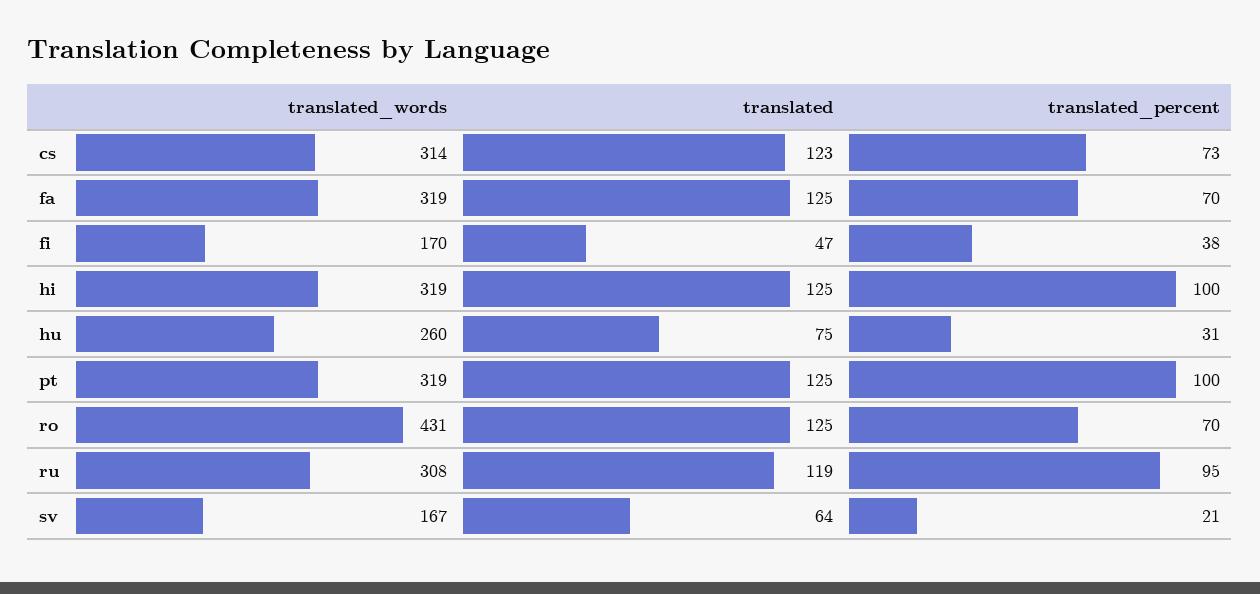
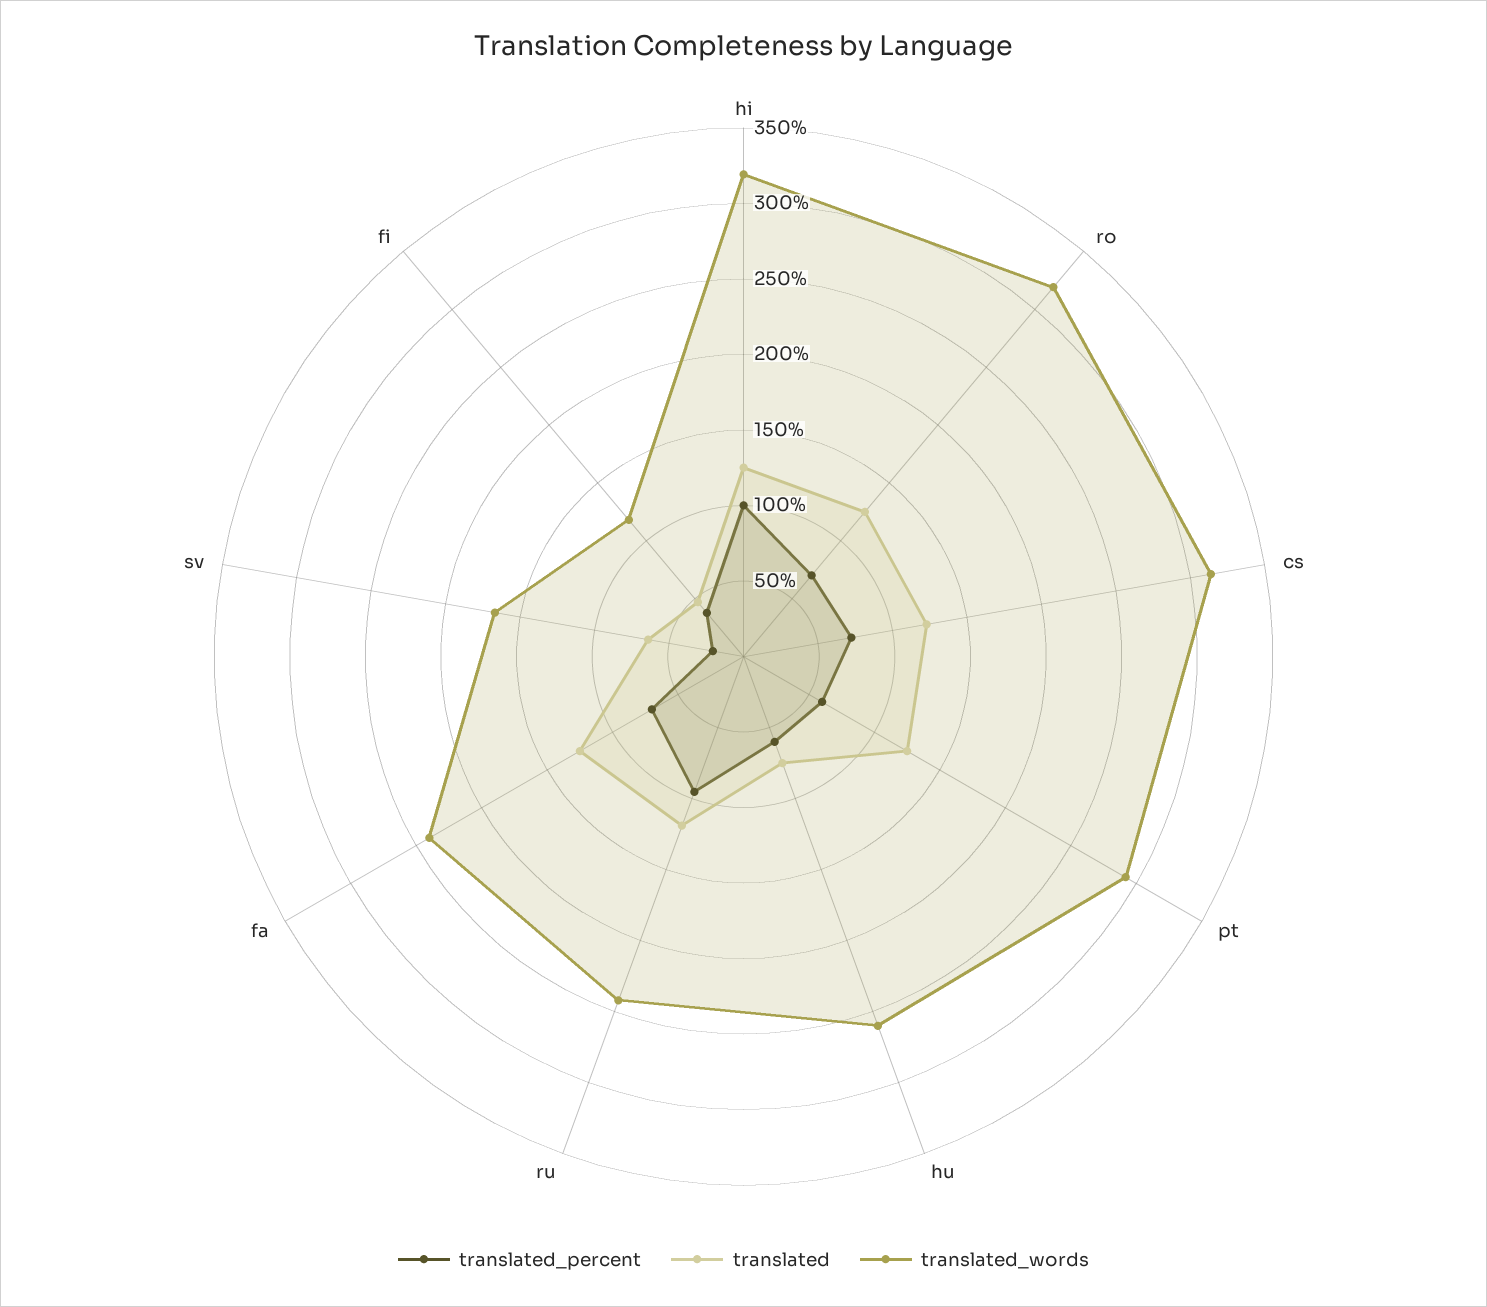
  {
    "translated_words": {
      "cs": 314,
-     "fa": 319,
+     "fa": 240,
-     "fi": 170,
+     "fi": 120,
      "hi": 319,
      "hu": 260,
-     "pt": 319,
+     "pt": 290,
-     "ro": 431,
+     "ro": 320,
-     "ru": 308,
+     "ru": 240,
      "sv": 167
    },
    "translated": {
      "cs": 123,
      "fa": 125,
      "fi": 47,
      "hi": 125,
      "hu": 75,
      "pt": 125,
      "ro": 125,
      "ru": 119,
      "sv": 64
    },
    "translated_percent": {
      "cs": 73,
      "fa": 70,
      "fi": 38,
      "hi": 100,
-     "hu": 31,
+     "hu": 60,
-     "pt": 100,
+     "pt": 60,
      "ro": 70,
      "ru": 95,
      "sv": 21
    }
  }

